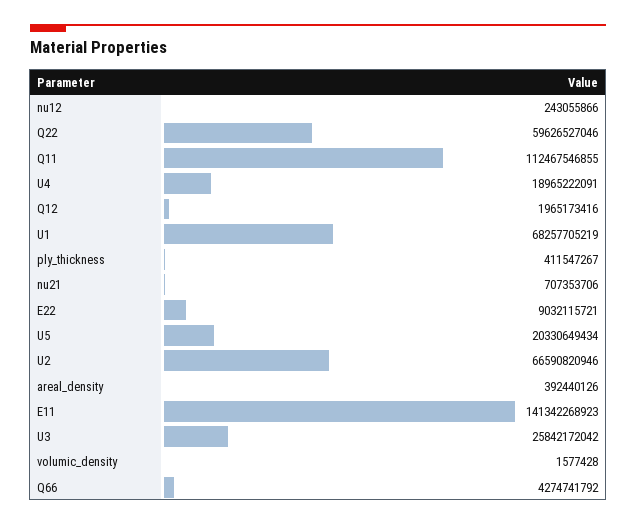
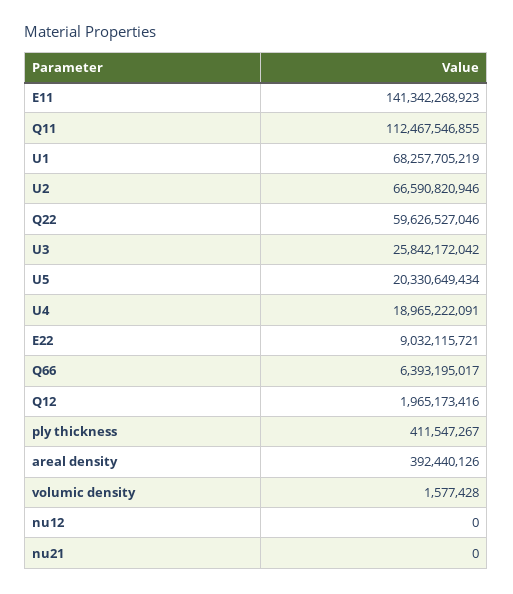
  {
-   "nu12": 243055866,
+   "nu12": 0,
    "Q22": 59626527046,
    "Q11": 112467546855,
    "U4": 18965222091,
    "Q12": 1965173416,
    "U1": 68257705219,
    "ply_thickness": 411547267,
-   "nu21": 707353706,
+   "nu21": 0,
    "E22": 9032115721,
    "U5": 20330649434,
    "U2": 66590820946,
    "areal_density": 392440126,
    "E11": 141342268923,
    "U3": 25842172042,
    "volumic_density": 1577428,
-   "Q66": 4274741792
+   "Q66": 6393195017
  }

